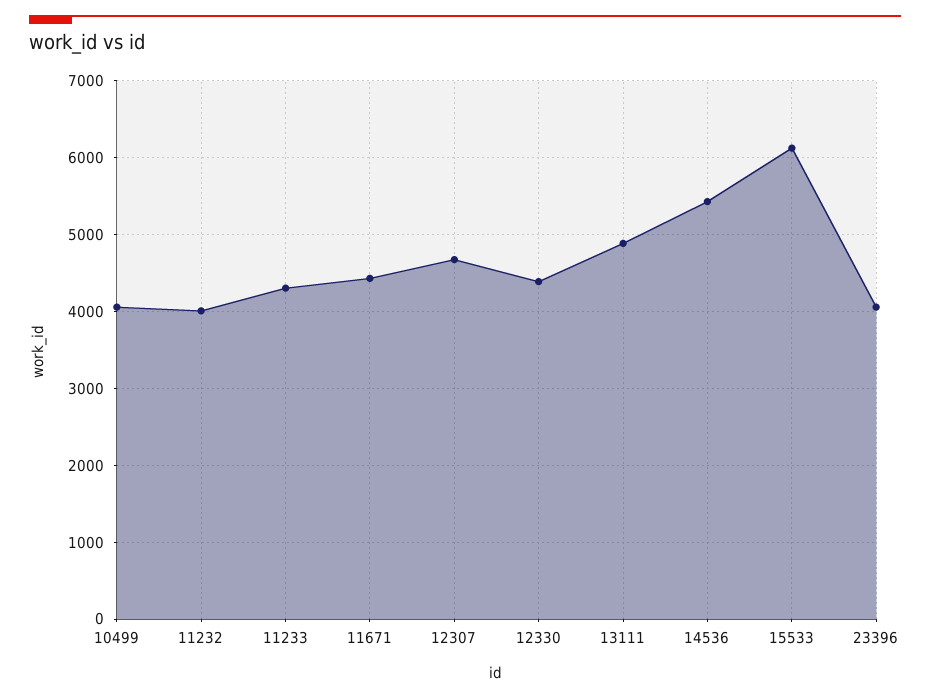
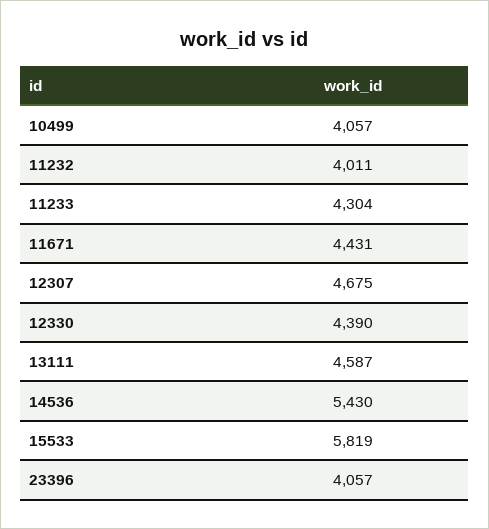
  {
    "10499": 4057,
    "11232": 4011,
    "11233": 4304,
    "11671": 4431,
    "12307": 4675,
    "12330": 4390,
-   "13111": 4900,
+   "13111": 4587,
    "14536": 5430,
-   "15533": 6100,
+   "15533": 5819,
    "23396": 4057
  }

